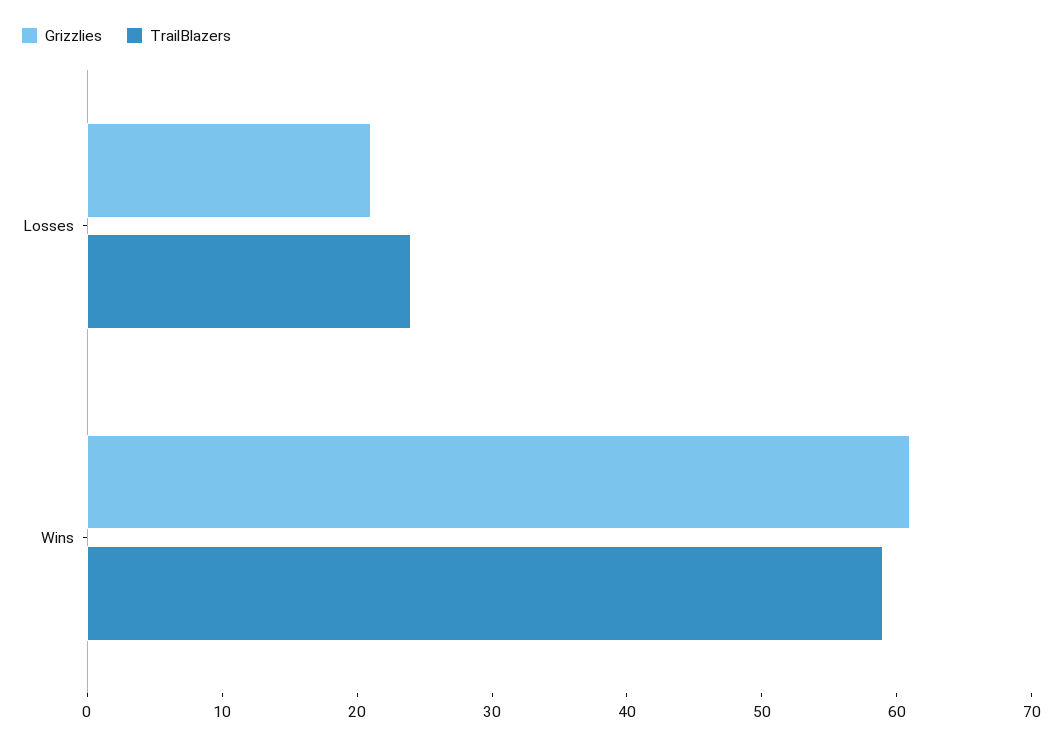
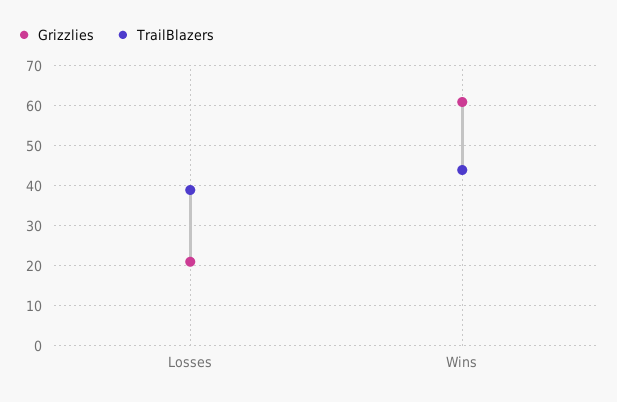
  {
    "Grizzlies": {
      "Losses": 21,
      "Wins": 61
    },
    "TrailBlazers": {
-     "Losses": 24,
+     "Losses": 40,
-     "Wins": 59
+     "Wins": 45
    }
  }

